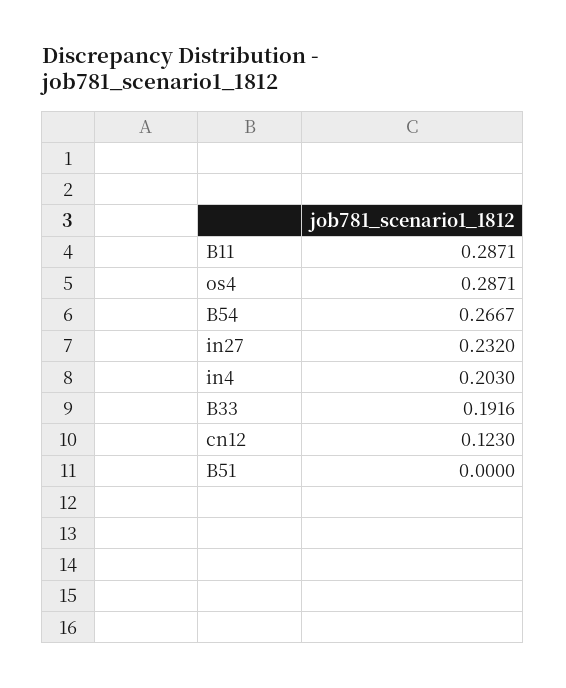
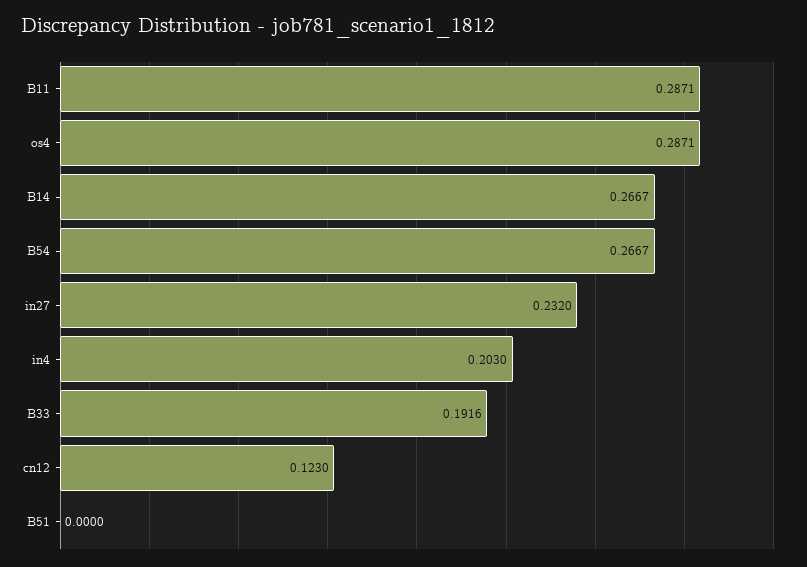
  {
    "B11": 0.2871,
    "os4": 0.2871,
    "B54": 0.2667,
    "in27": 0.232,
    "in4": 0.203,
    "B33": 0.1916,
    "cn12": 0.123,
-   "B51": 0
+   "B51": 0,
+   "B14": 0.2667
  }

